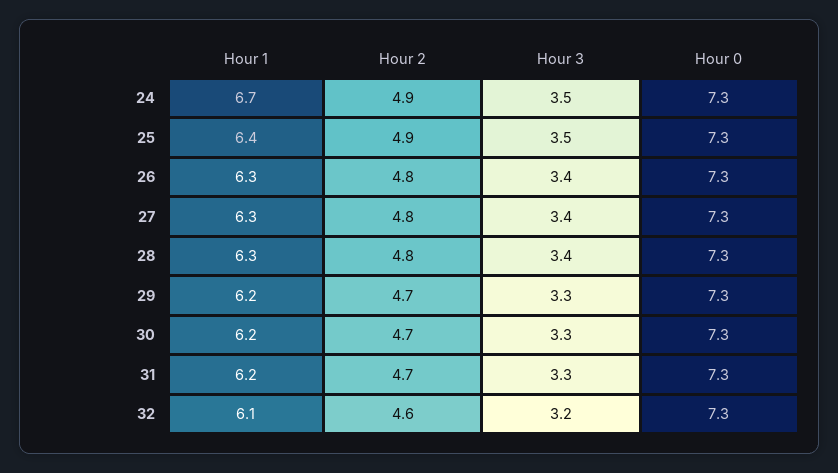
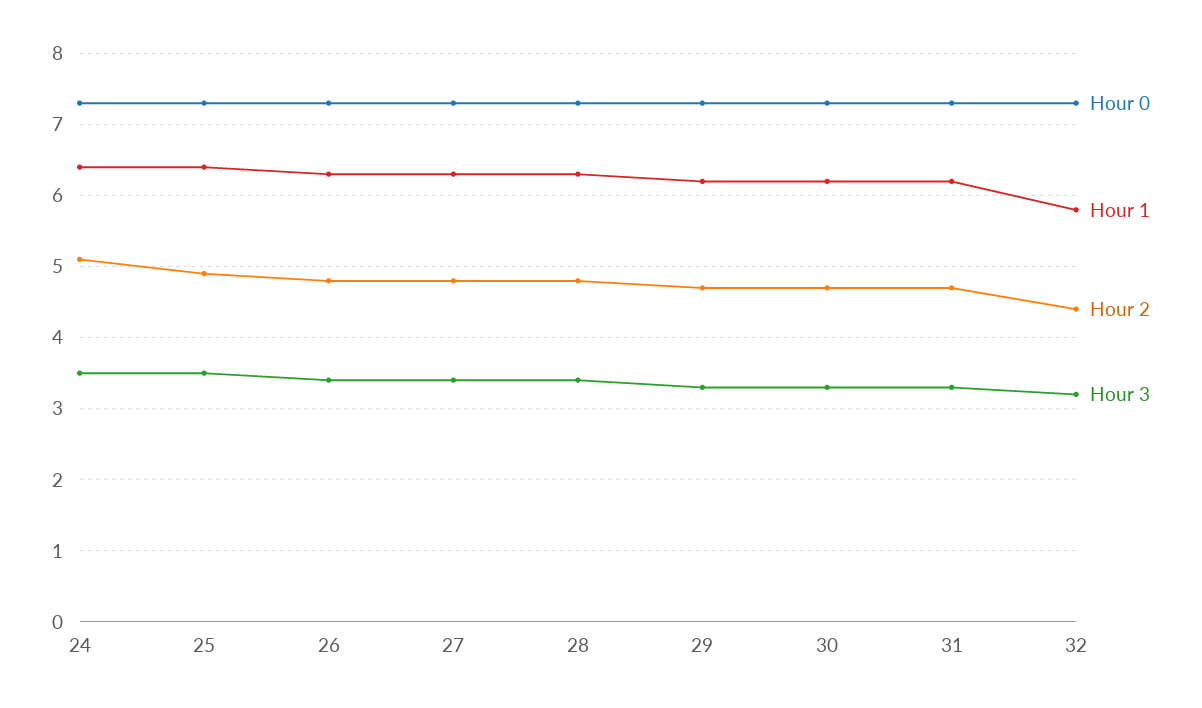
  {
    "Hour 1": {
-     "24": 6.7,
+     "24": 6.4,
      "25": 6.4,
      "26": 6.3,
      "27": 6.3,
      "28": 6.3,
      "29": 6.2,
      "30": 6.2,
      "31": 6.2,
-     "32": 6.1
+     "32": 5.8
    },
    "Hour 2": {
-     "24": 4.9,
+     "24": 5.1,
      "25": 4.9,
      "26": 4.8,
      "27": 4.8,
      "28": 4.8,
      "29": 4.7,
      "30": 4.7,
      "31": 4.7,
-     "32": 4.6
+     "32": 4.4
    },
    "Hour 3": {
      "24": 3.5,
      "25": 3.5,
      "26": 3.4,
      "27": 3.4,
      "28": 3.4,
      "29": 3.3,
      "30": 3.3,
      "31": 3.3,
      "32": 3.2
    },
    "Hour 0": {
      "24": 7.3,
      "25": 7.3,
      "26": 7.3,
      "27": 7.3,
      "28": 7.3,
      "29": 7.3,
      "30": 7.3,
      "31": 7.3,
      "32": 7.3
    }
  }

